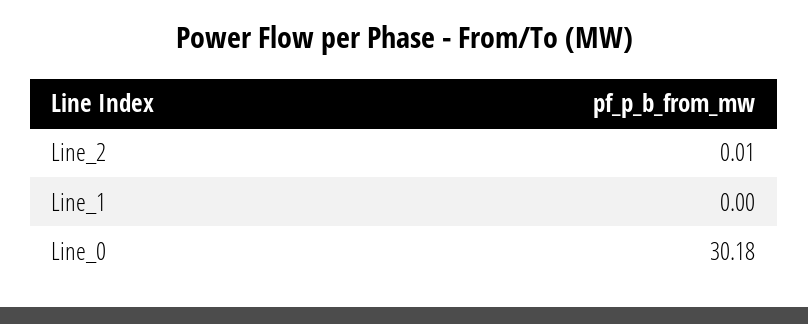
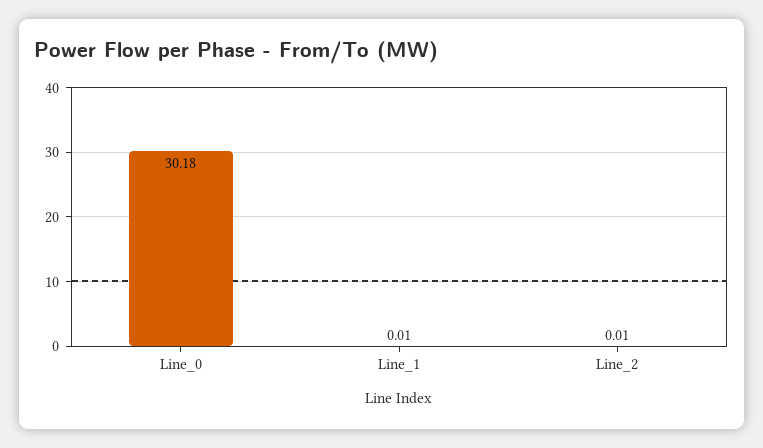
  {
    "Line_2": 0.01,
-   "Line_1": 0,
+   "Line_1": 0.01,
    "Line_0": 30.18
  }

